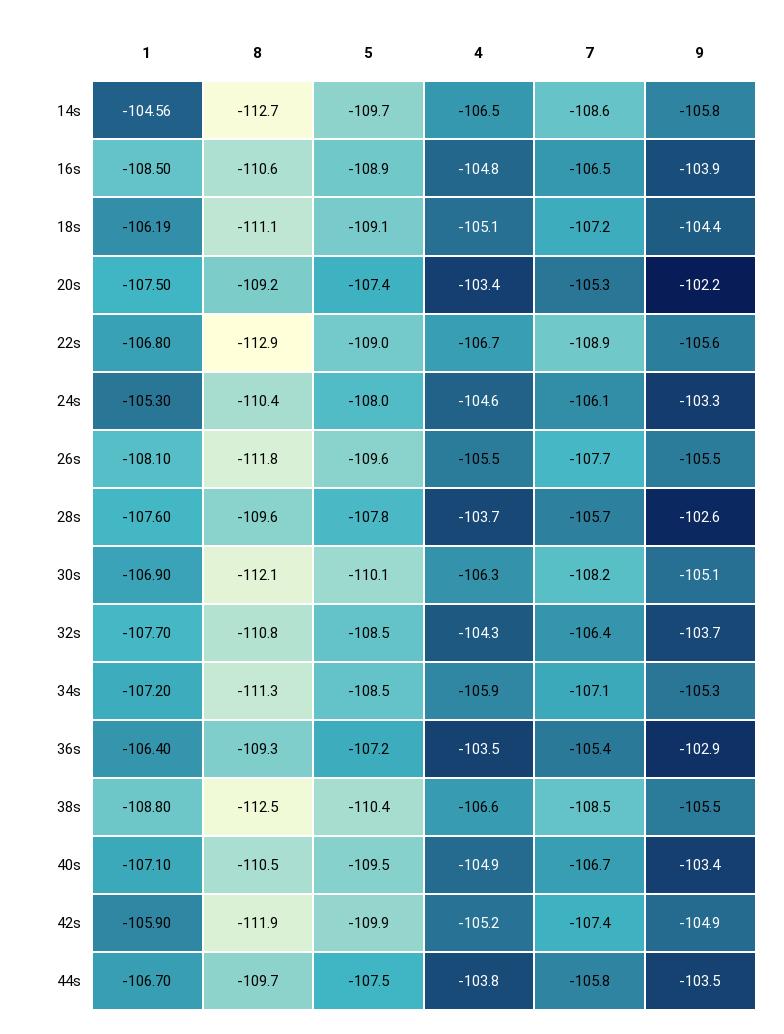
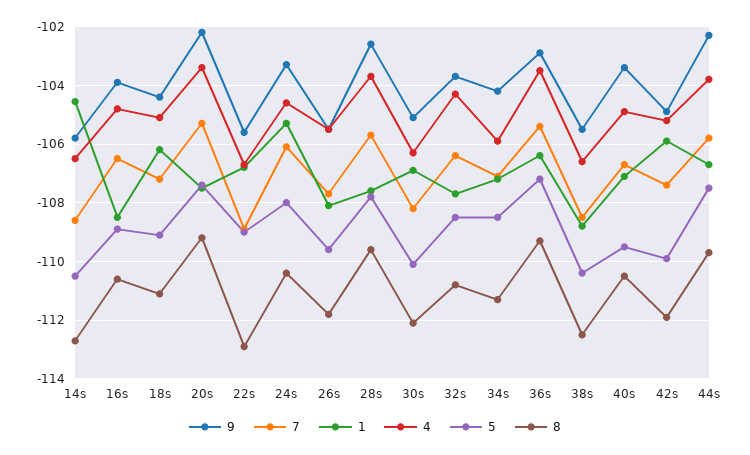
  {
    "1": {
      "14s": -104.56,
      "16s": -108.5,
      "18s": -106.19,
      "20s": -107.5,
      "22s": -106.8,
      "24s": -105.3,
      "26s": -108.1,
      "28s": -107.6,
      "30s": -106.9,
      "32s": -107.7,
      "34s": -107.2,
      "36s": -106.4,
      "38s": -108.8,
      "40s": -107.1,
      "42s": -105.9,
      "44s": -106.7
    },
    "8": {
      "14s": -112.7,
      "16s": -110.6,
      "18s": -111.1,
      "20s": -109.2,
      "22s": -112.9,
      "24s": -110.4,
      "26s": -111.8,
      "28s": -109.6,
      "30s": -112.1,
      "32s": -110.8,
      "34s": -111.3,
      "36s": -109.3,
      "38s": -112.5,
      "40s": -110.5,
      "42s": -111.9,
      "44s": -109.7
    },
    "5": {
-     "14s": -109.7,
+     "14s": -110.5,
      "16s": -108.9,
      "18s": -109.1,
      "20s": -107.4,
      "22s": -109,
      "24s": -108,
      "26s": -109.6,
      "28s": -107.8,
      "30s": -110.1,
      "32s": -108.5,
      "34s": -108.5,
      "36s": -107.2,
      "38s": -110.4,
      "40s": -109.5,
      "42s": -109.9,
      "44s": -107.5
    },
    "4": {
      "14s": -106.5,
      "16s": -104.8,
      "18s": -105.1,
      "20s": -103.4,
      "22s": -106.7,
      "24s": -104.6,
      "26s": -105.5,
      "28s": -103.7,
      "30s": -106.3,
      "32s": -104.3,
      "34s": -105.9,
      "36s": -103.5,
      "38s": -106.6,
      "40s": -104.9,
      "42s": -105.2,
      "44s": -103.8
    },
    "7": {
      "14s": -108.6,
      "16s": -106.5,
      "18s": -107.2,
      "20s": -105.3,
      "22s": -108.9,
      "24s": -106.1,
      "26s": -107.7,
      "28s": -105.7,
      "30s": -108.2,
      "32s": -106.4,
      "34s": -107.1,
      "36s": -105.4,
      "38s": -108.5,
      "40s": -106.7,
      "42s": -107.4,
      "44s": -105.8
    },
    "9": {
      "14s": -105.8,
      "16s": -103.9,
      "18s": -104.4,
      "20s": -102.2,
      "22s": -105.6,
      "24s": -103.3,
      "26s": -105.5,
      "28s": -102.6,
      "30s": -105.1,
      "32s": -103.7,
-     "34s": -105.3,
+     "34s": -104.25,
      "36s": -102.9,
      "38s": -105.5,
      "40s": -103.4,
      "42s": -104.9,
-     "44s": -103.5
+     "44s": -102.25
    }
  }

